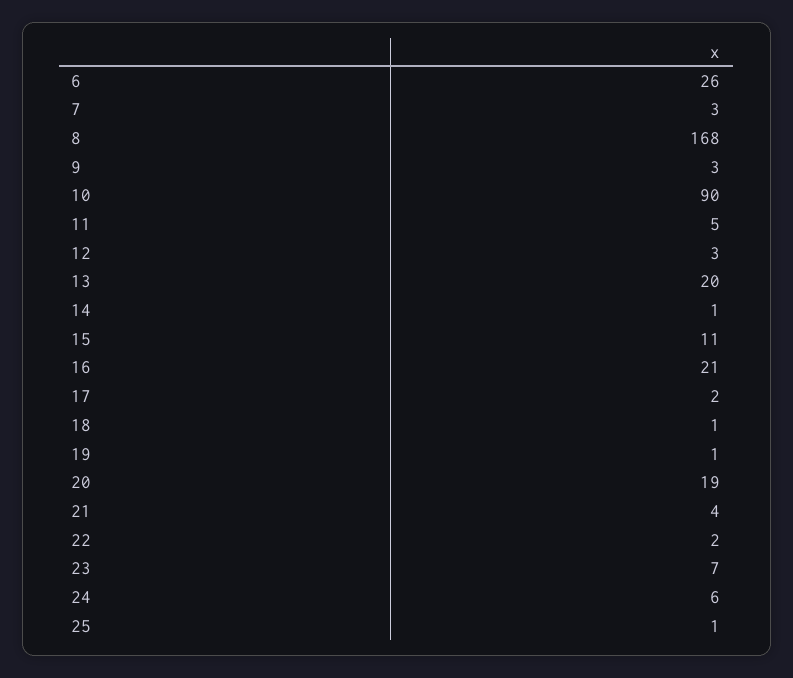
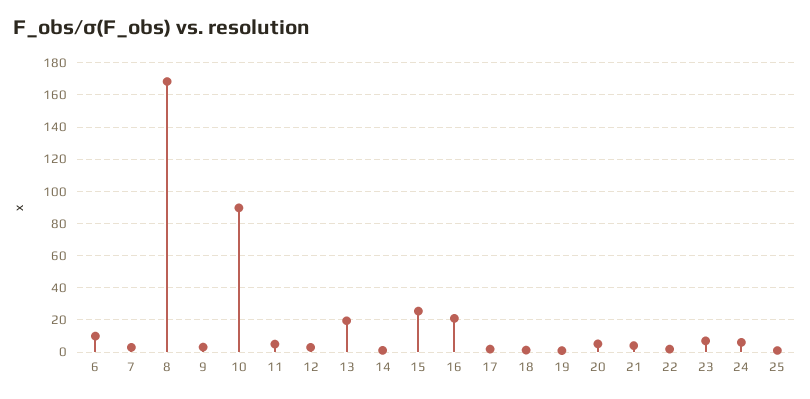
  {
-   "6": 26,
+   "6": 10,
    "7": 3,
    "8": 168,
    "9": 3,
    "10": 90,
    "11": 5,
    "12": 3,
    "13": 20,
    "14": 1,
-   "15": 11,
+   "15": 25,
    "16": 21,
    "17": 2,
    "18": 1,
    "19": 1,
-   "20": 19,
+   "20": 5,
    "21": 4,
    "22": 2,
    "23": 7,
    "24": 6,
    "25": 1
  }

